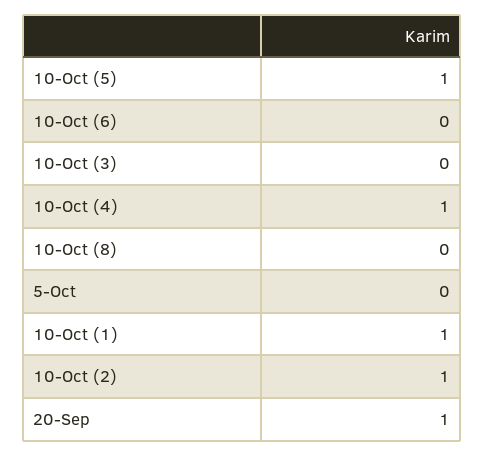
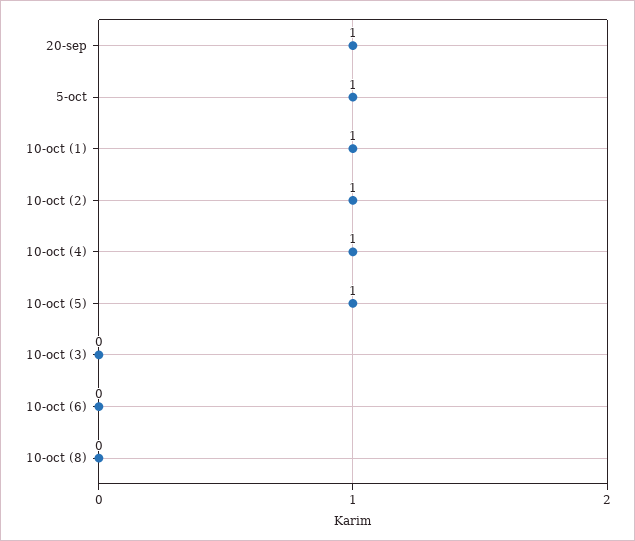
  {
    "10-Oct (5)": 1,
    "10-Oct (6)": 0,
    "10-Oct (3)": 0,
    "10-Oct (4)": 1,
    "10-Oct (8)": 0,
-   "5-Oct": 0,
+   "5-Oct": 1,
    "10-Oct (1)": 1,
    "10-Oct (2)": 1,
    "20-Sep": 1
  }

